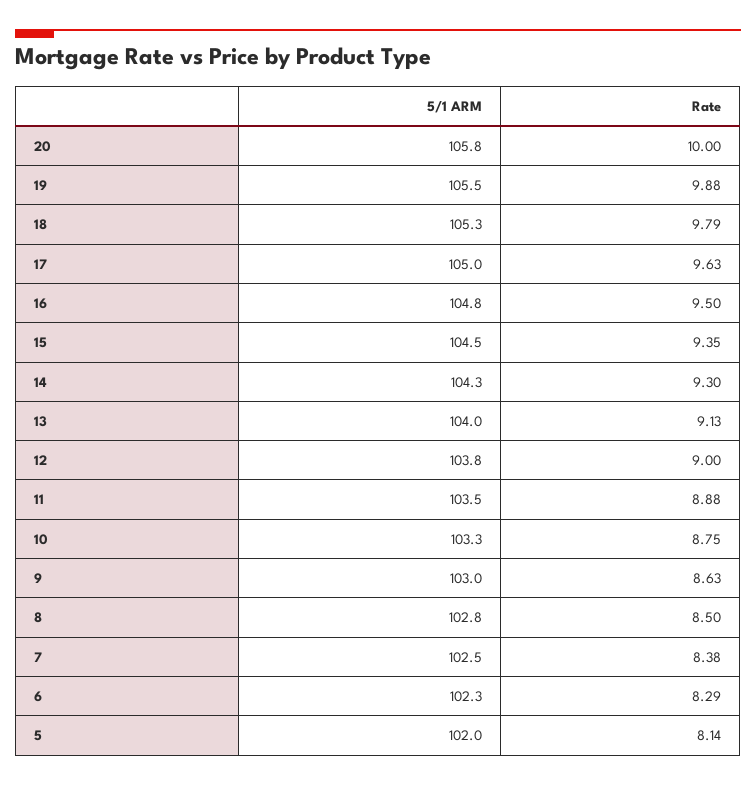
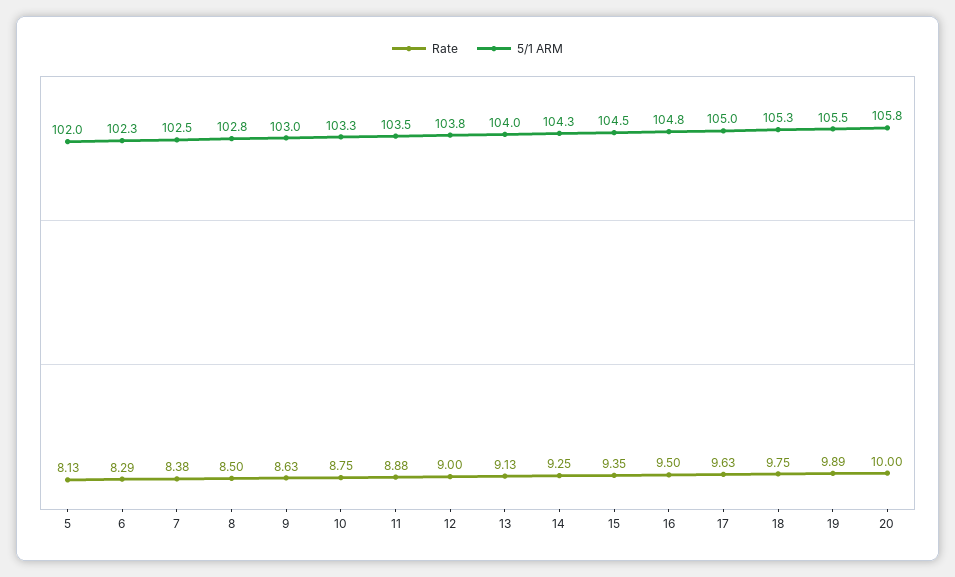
  {
    "5/1 ARM": {
      "20": 105.8,
      "19": 105.5,
      "18": 105.3,
      "17": 105,
      "16": 104.8,
      "15": 104.5,
      "14": 104.3,
      "13": 104,
      "12": 103.8,
      "11": 103.5,
      "10": 103.3,
      "9": 103,
      "8": 102.8,
      "7": 102.5,
      "6": 102.3,
      "5": 102
    },
    "Rate": {
      "20": 10,
-     "19": 9.88,
+     "19": 9.89,
-     "18": 9.79,
+     "18": 9.75,
      "17": 9.63,
      "16": 9.5,
      "15": 9.35,
-     "14": 9.3,
+     "14": 9.25,
      "13": 9.13,
      "12": 9,
      "11": 8.88,
      "10": 8.75,
      "9": 8.63,
      "8": 8.5,
      "7": 8.38,
      "6": 8.29,
-     "5": 8.14
+     "5": 8.13
    }
  }

